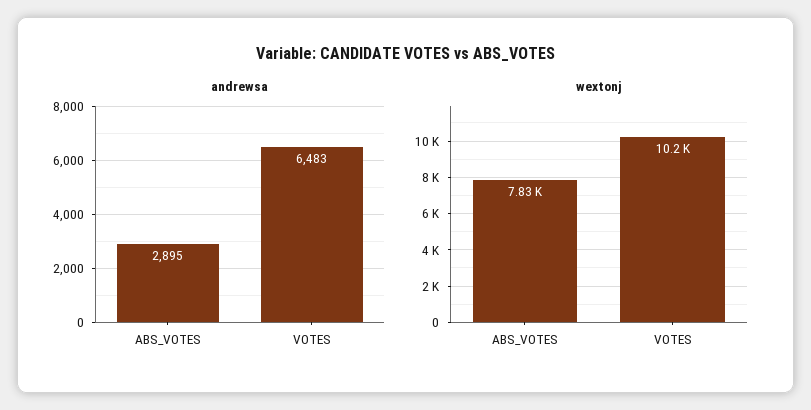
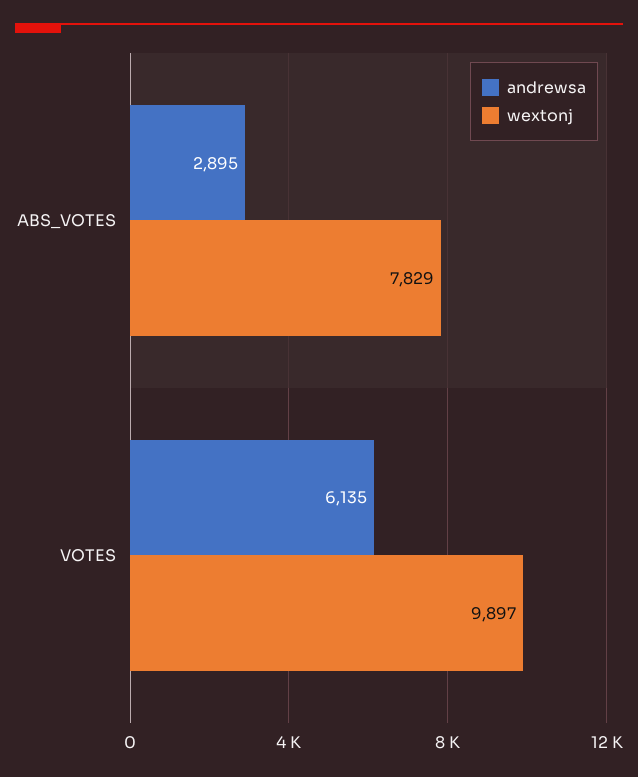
  {
    "andrewsa": {
      "ABS_VOTES": 2895,
-     "VOTES": 6483
+     "VOTES": 6135
    },
    "wextonj": {
      "ABS_VOTES": 7829,
-     "VOTES": 10200
+     "VOTES": 9897
    }
  }

